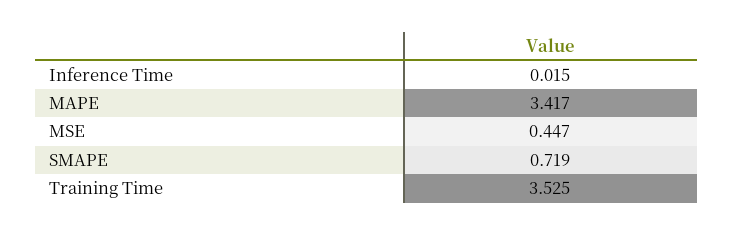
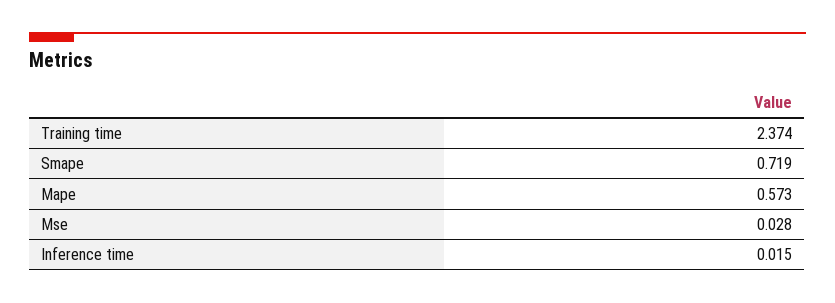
  {
    "Inference Time": 0.015,
-   "MAPE": 3.417,
+   "MAPE": 0.573,
-   "MSE": 0.447,
+   "MSE": 0.028,
    "SMAPE": 0.719,
-   "Training Time": 3.525
+   "Training Time": 2.374
  }

